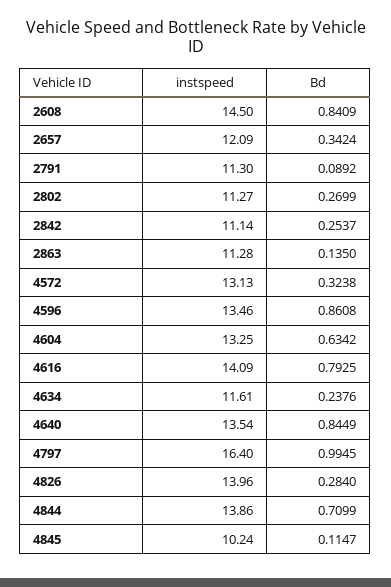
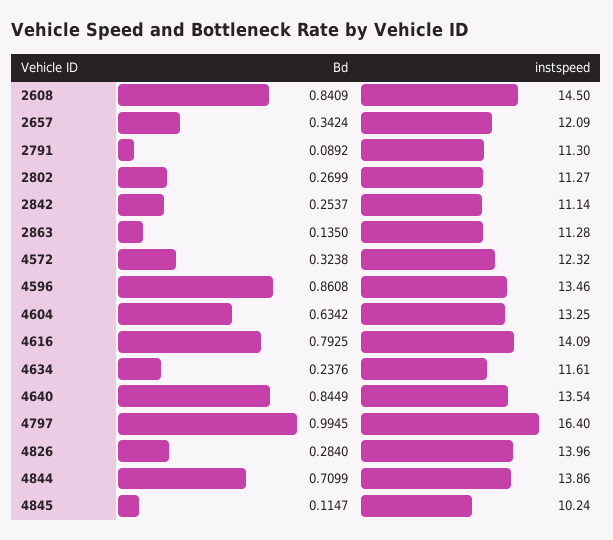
  {
    "instspeed": {
      "2608": 14.5,
      "2657": 12.09,
      "2791": 11.3,
      "2802": 11.27,
      "2842": 11.14,
      "2863": 11.28,
-     "4572": 13.13,
+     "4572": 12.32,
      "4596": 13.46,
      "4604": 13.25,
      "4616": 14.09,
      "4634": 11.61,
      "4640": 13.54,
      "4797": 16.4,
      "4826": 13.96,
      "4844": 13.86,
      "4845": 10.24
    },
    "Bd": {
      "2608": 0.8409,
      "2657": 0.3424,
      "2791": 0.0892,
      "2802": 0.2699,
      "2842": 0.2537,
      "2863": 0.135,
      "4572": 0.3238,
      "4596": 0.8608,
      "4604": 0.6342,
      "4616": 0.7925,
      "4634": 0.2376,
      "4640": 0.8449,
      "4797": 0.9945,
      "4826": 0.284,
      "4844": 0.7099,
      "4845": 0.1147
    }
  }

